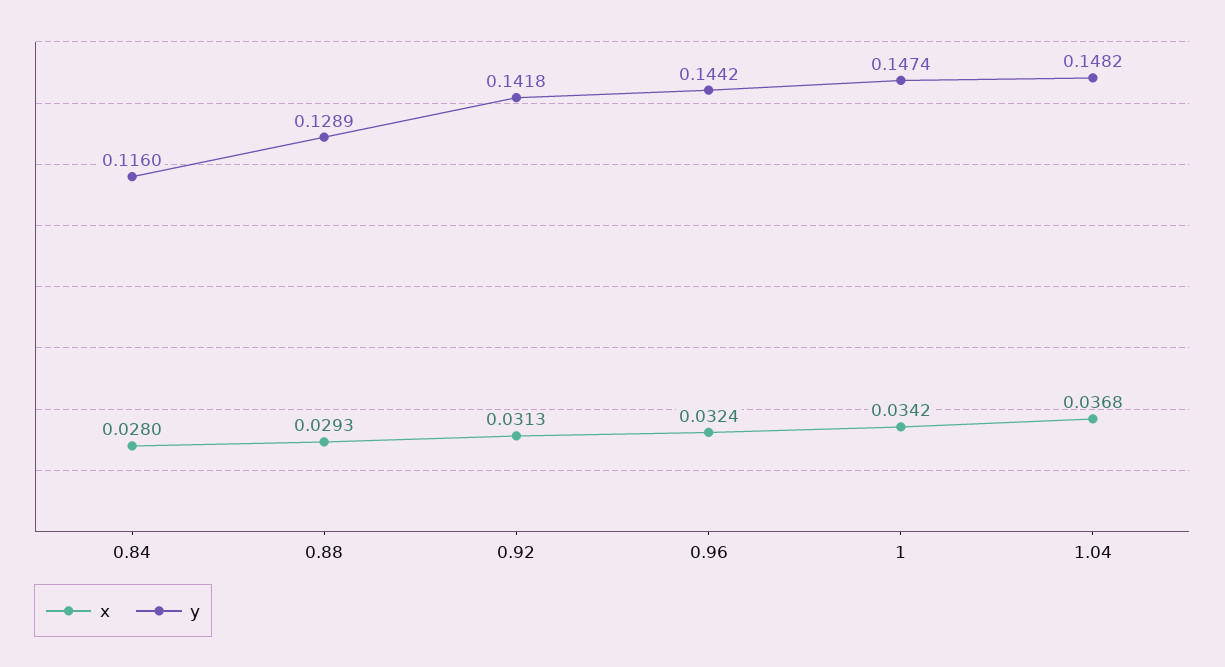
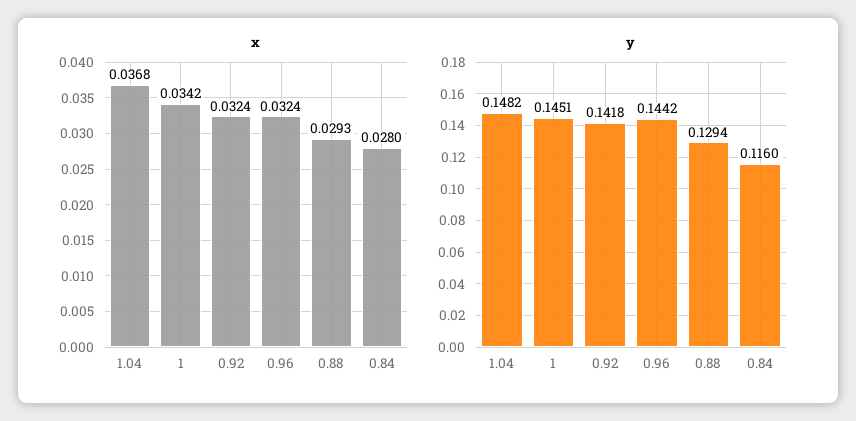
  {
    "x": {
      "0.84": 0.028,
      "0.88": 0.0293,
-     "0.92": 0.0313,
+     "0.92": 0.0324,
      "0.96": 0.0324,
      "1": 0.0342,
      "1.04": 0.0368
    },
    "y": {
      "0.84": 0.116,
-     "0.88": 0.1289,
+     "0.88": 0.1294,
      "0.92": 0.1418,
      "0.96": 0.1442,
-     "1": 0.1474,
+     "1": 0.1451,
      "1.04": 0.1482
    }
  }

